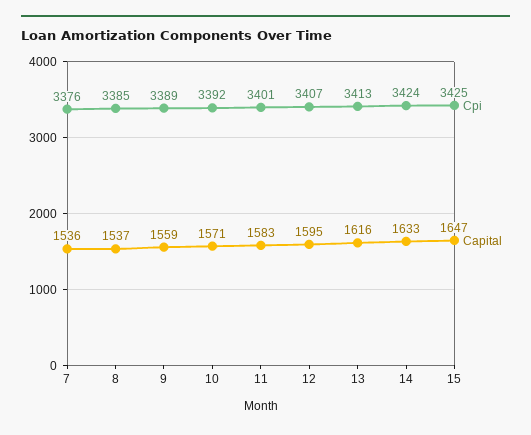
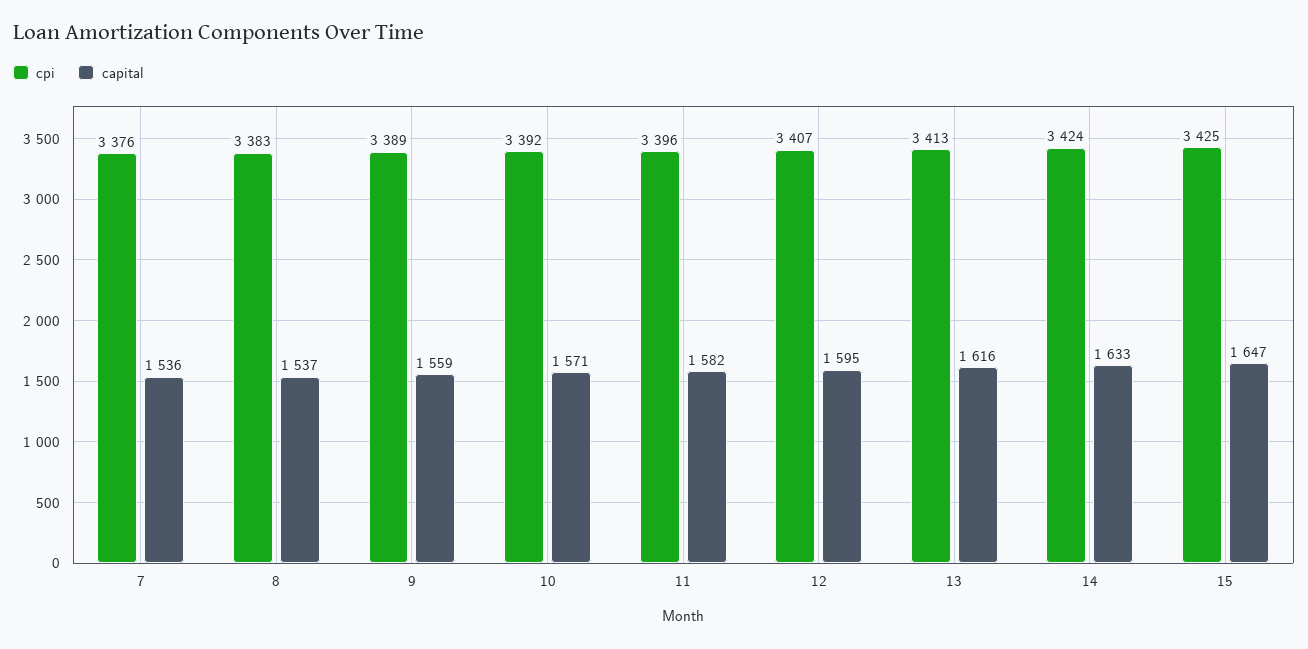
  {
    "Cpi": {
      "7": 3376,
-     "8": 3385,
+     "8": 3383,
      "9": 3389,
      "10": 3392,
-     "11": 3401,
+     "11": 3396,
      "12": 3407,
      "13": 3413,
      "14": 3424,
      "15": 3425
    },
    "Capital": {
      "7": 1536,
      "8": 1537,
      "9": 1559,
      "10": 1571,
-     "11": 1583,
+     "11": 1582,
      "12": 1595,
      "13": 1616,
      "14": 1633,
      "15": 1647
    }
  }

